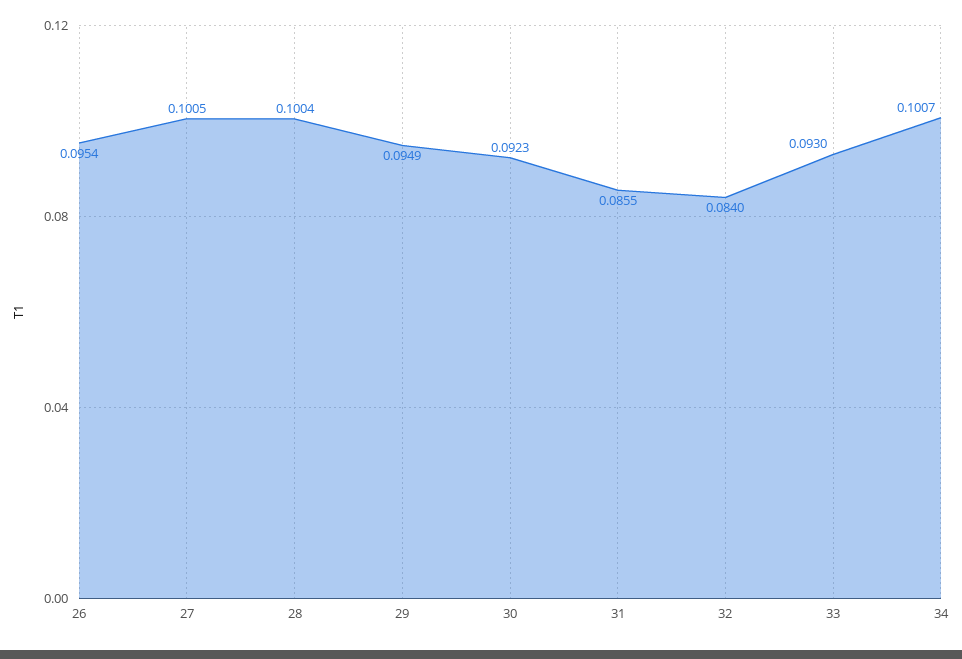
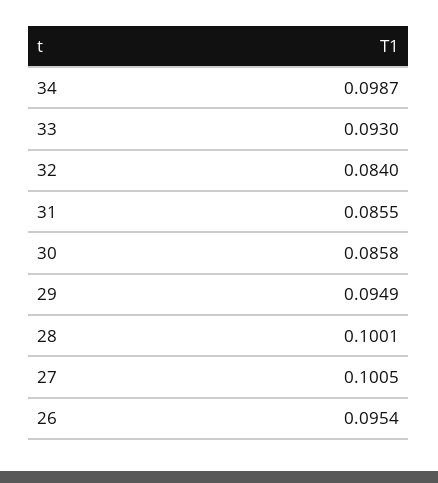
  {
    "26": 0.0954,
    "27": 0.1005,
-   "28": 0.1004,
+   "28": 0.1001,
    "29": 0.0949,
-   "30": 0.0923,
+   "30": 0.0858,
    "31": 0.0855,
    "32": 0.084,
    "33": 0.093,
-   "34": 0.1007
+   "34": 0.0987
  }

